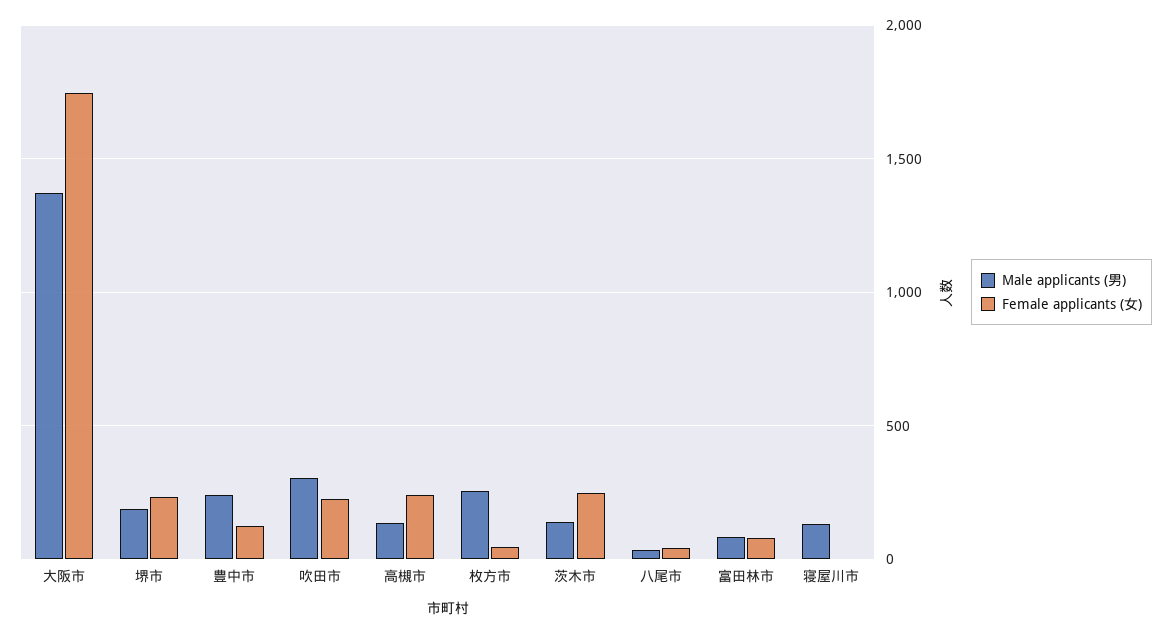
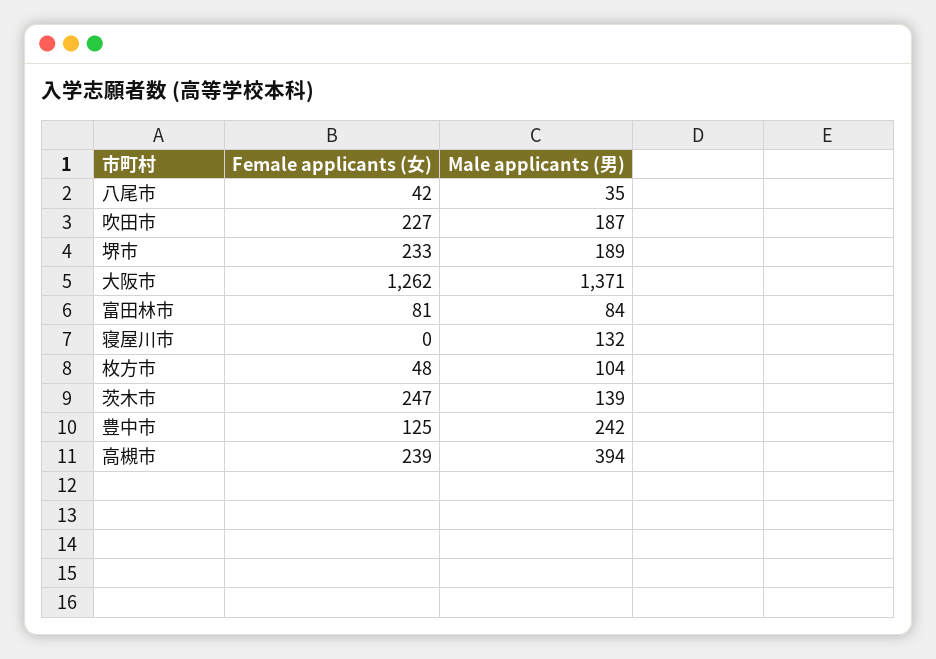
  {
    "Male applicants (男)": {
      "大阪市": 1371,
      "堺市": 189,
      "豊中市": 242,
-     "吹田市": 300,
+     "吹田市": 187,
-     "高槻市": 150,
+     "高槻市": 394,
-     "枚方市": 250,
+     "枚方市": 104,
      "茨木市": 139,
      "八尾市": 35,
      "富田林市": 84,
      "寝屋川市": 132
    },
    "Female applicants (女)": {
-     "大阪市": 1750,
+     "大阪市": 1262,
      "堺市": 233,
      "豊中市": 125,
      "吹田市": 227,
      "高槻市": 239,
      "枚方市": 48,
      "茨木市": 247,
      "八尾市": 42,
      "富田林市": 81,
      "寝屋川市": 0
    }
  }

